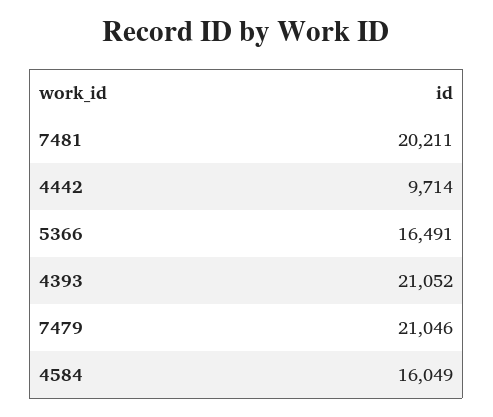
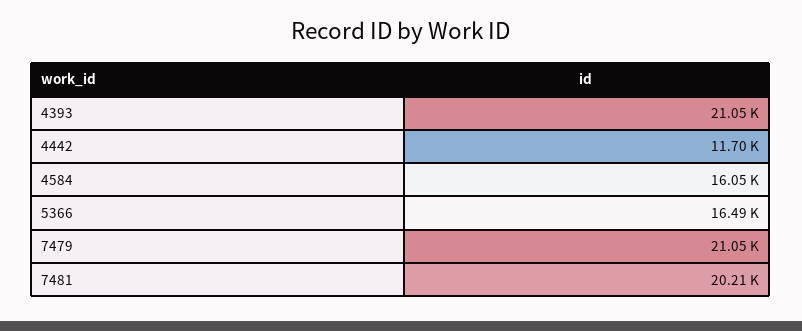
  {
    "7481": 20211,
-   "4442": 9714,
+   "4442": 11700,
    "5366": 16491,
    "4393": 21052,
    "7479": 21046,
    "4584": 16049
  }

